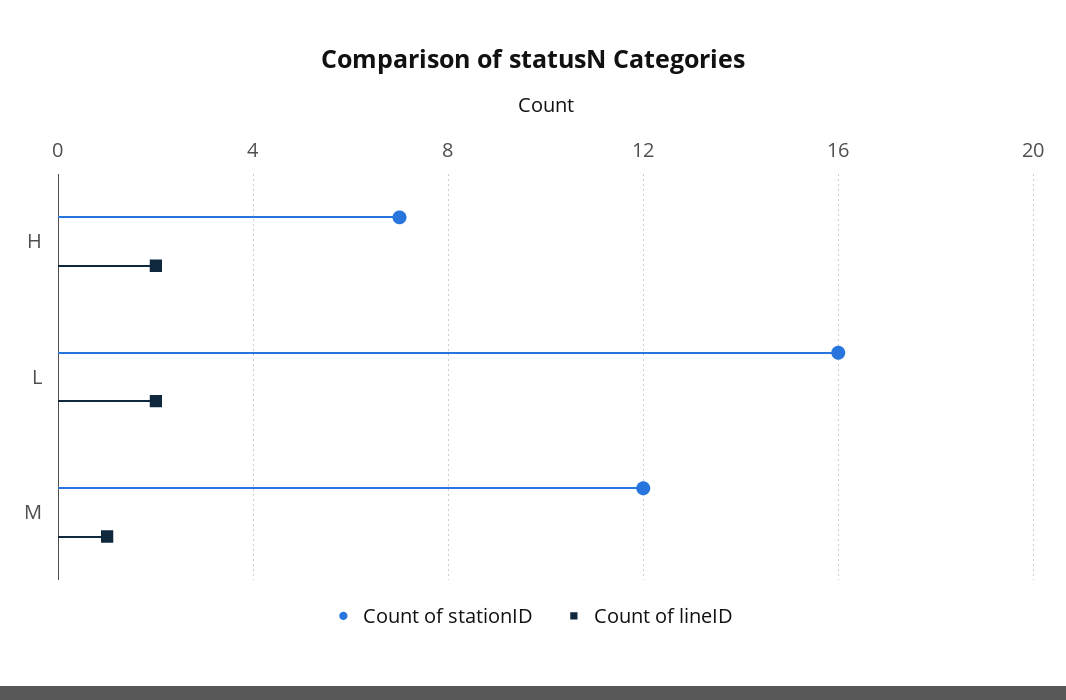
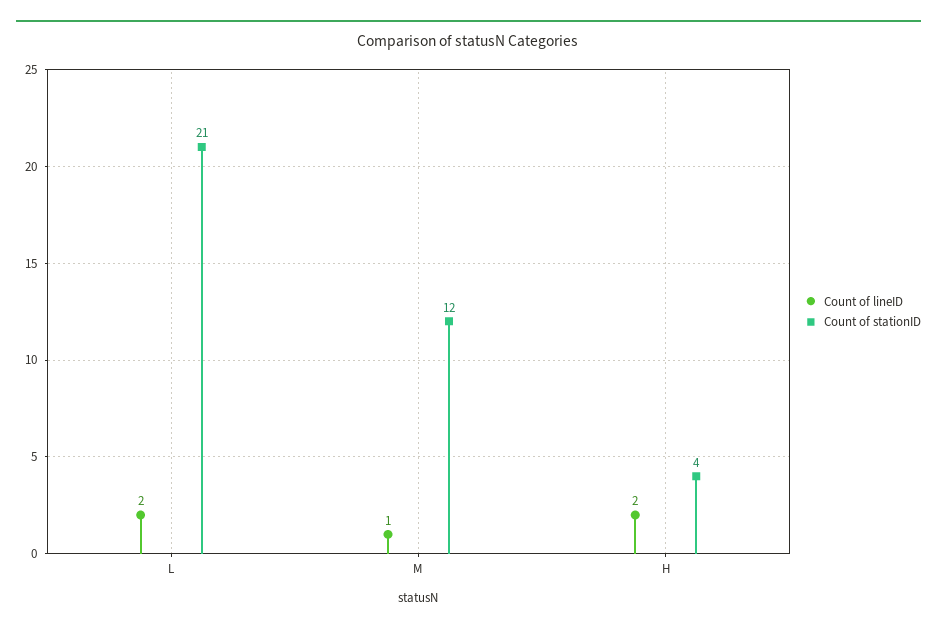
  {
    "Count of stationID": {
-     "H": 7,
+     "H": 4,
-     "L": 16,
+     "L": 21,
      "M": 12
    },
    "Count of lineID": {
      "H": 2,
      "L": 2,
      "M": 1
    }
  }

